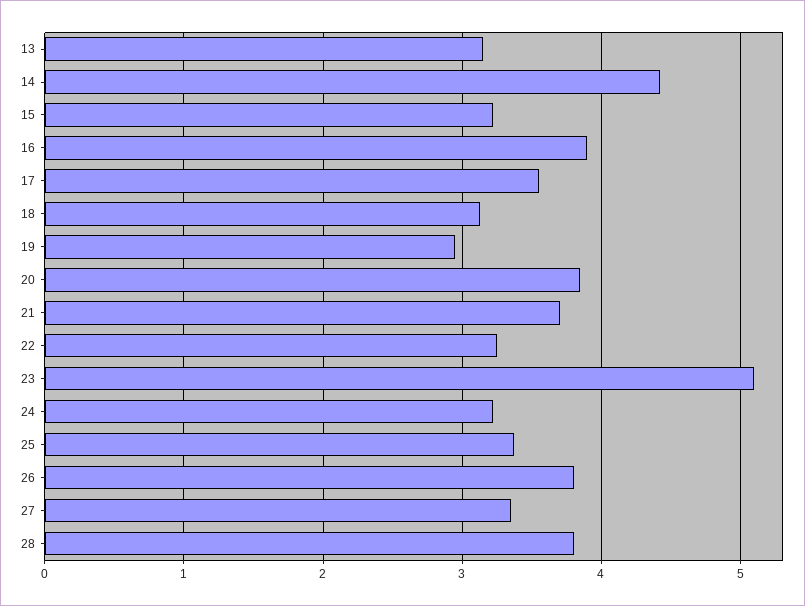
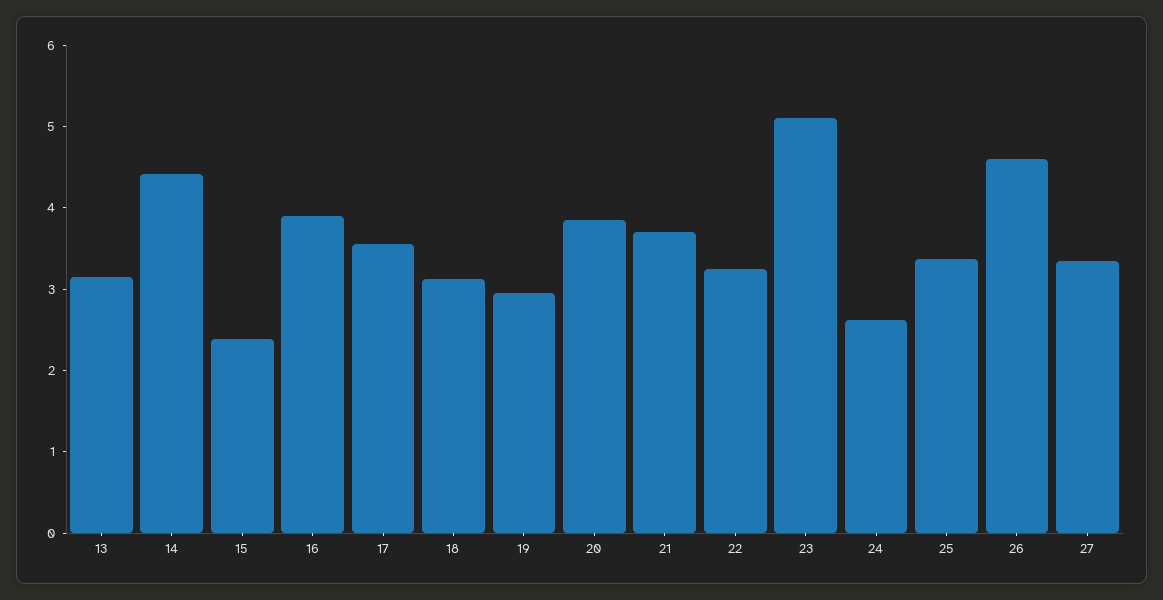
  {
    "13": 3.2,
    "14": 4.4,
-   "15": 3.2,
+   "15": 2.4,
    "16": 3.9,
    "17": 3.6,
    "18": 3.1,
    "19": 3,
    "20": 3.9,
    "21": 3.7,
    "22": 3.3,
    "23": 5.1,
-   "24": 3.2,
+   "24": 2.6,
    "25": 3.4,
-   "26": 3.8,
+   "26": 4.6,
-   "27": 3.4,
+   "27": 3.4
-   "28": 3.8
  }

